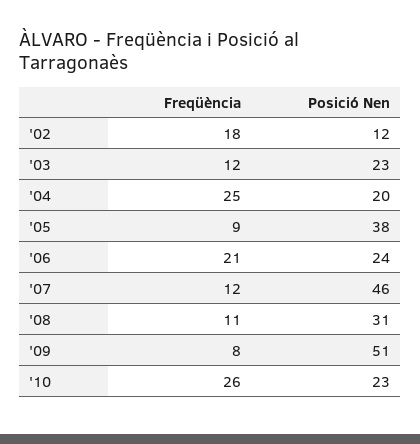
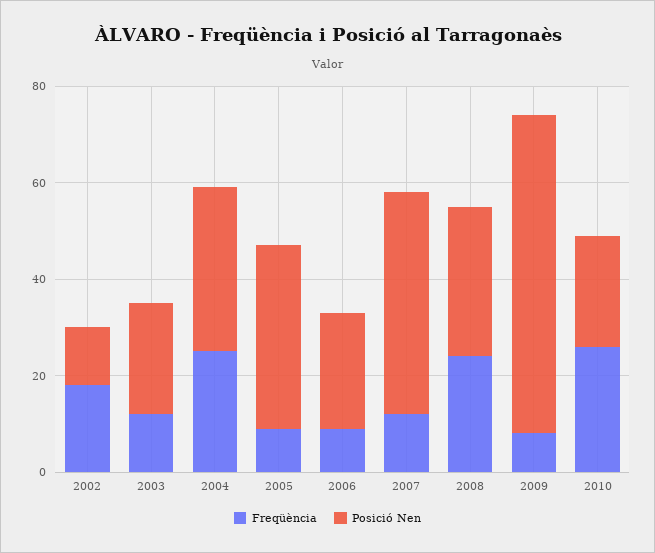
  {
    "Freqüència": {
      "'02": 18,
      "'03": 12,
      "'04": 25,
      "'05": 9,
-     "'06": 21,
+     "'06": 10,
      "'07": 12,
-     "'08": 11,
+     "'08": 25,
      "'09": 8,
      "'10": 26
    },
    "Posició Nen": {
      "'02": 12,
      "'03": 23,
-     "'04": 20,
+     "'04": 35,
      "'05": 38,
      "'06": 24,
      "'07": 46,
      "'08": 31,
-     "'09": 51,
+     "'09": 65,
      "'10": 23
    }
  }

